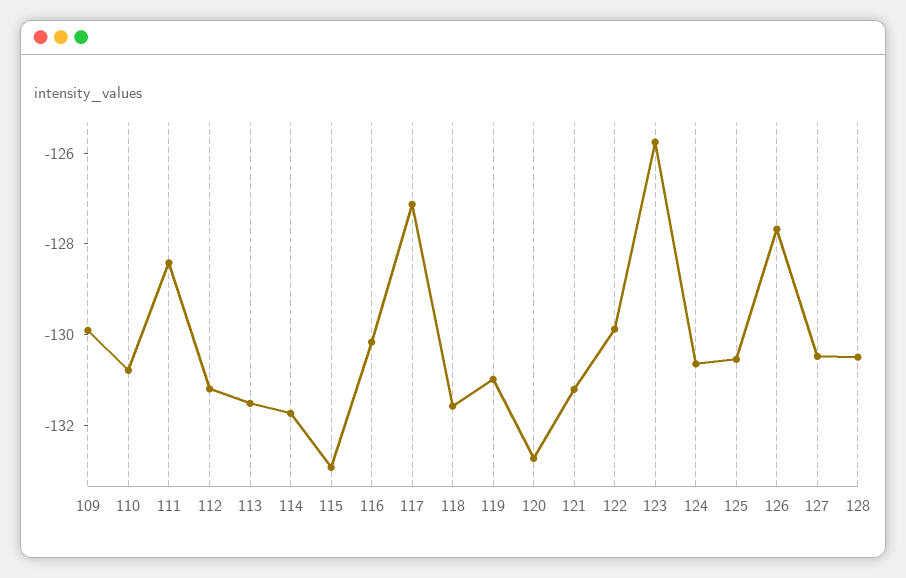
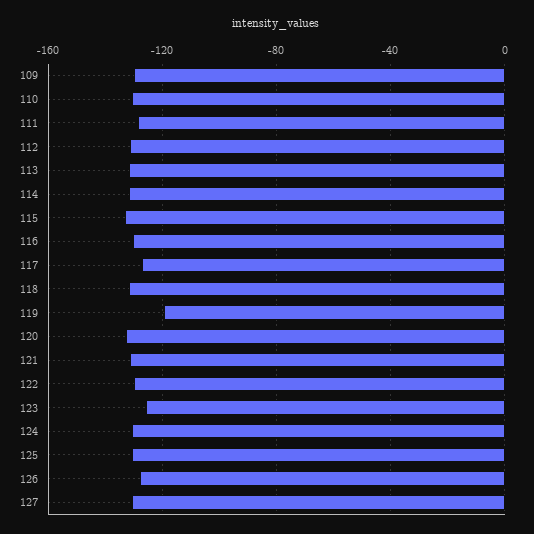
  {
    "109": -130,
    "110": -131,
    "111": -128.5,
    "112": -131,
    "113": -131.5,
    "114": -131.5,
    "115": -133,
    "116": -130,
    "117": -127,
    "118": -131.5,
-   "119": -131,
+   "119": -120,
    "120": -132.5,
    "121": -131,
    "122": -130,
    "123": -126,
    "124": -130.5,
    "125": -130.5,
    "126": -127.5,
-   "127": -130.5,
+   "127": -130.5
-   "128": -130.5
  }

